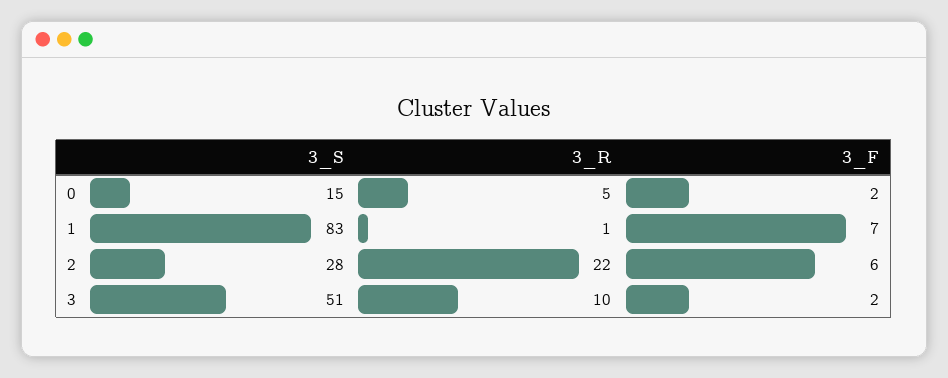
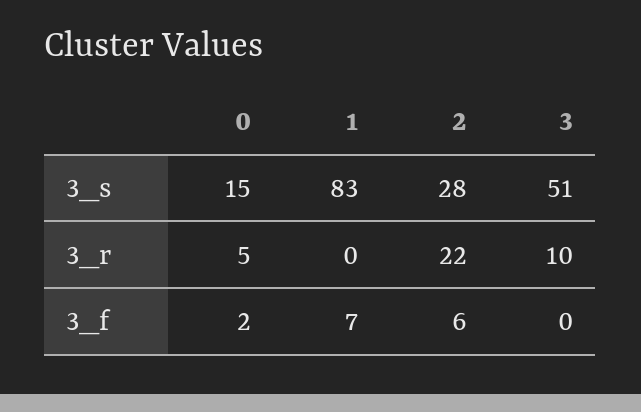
  {
    "3_S": {
      "0": 15,
      "1": 83,
      "2": 28,
      "3": 51
    },
    "3_R": {
      "0": 5,
-     "1": 1,
+     "1": 0,
      "2": 22,
      "3": 10
    },
    "3_F": {
      "0": 2,
      "1": 7,
      "2": 6,
-     "3": 2
+     "3": 0
    }
  }

